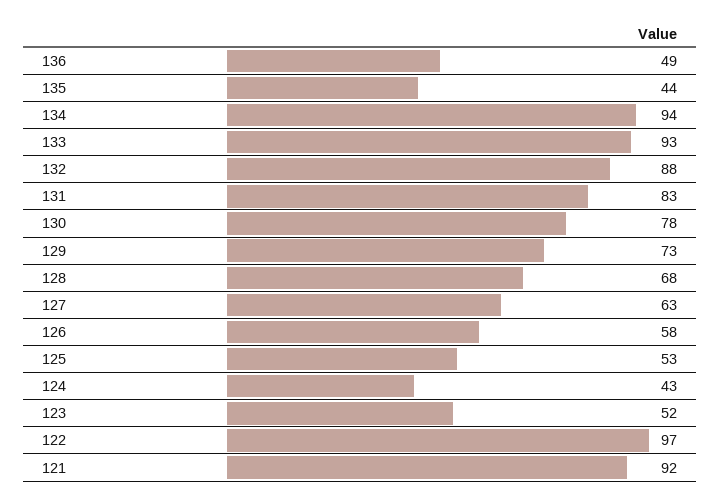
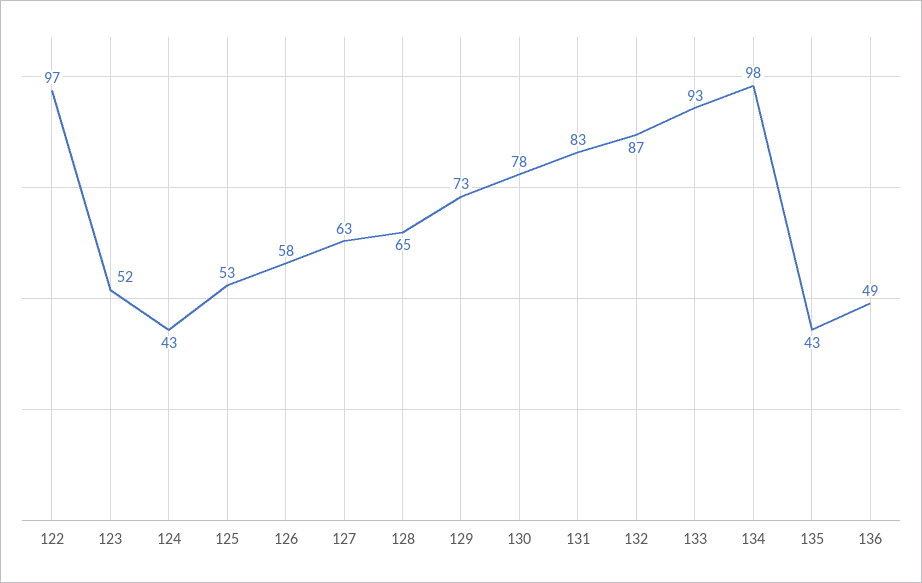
  {
    "136": 49,
-   "135": 44,
+   "135": 43,
-   "134": 94,
+   "134": 98,
    "133": 93,
-   "132": 88,
+   "132": 87,
    "131": 83,
    "130": 78,
    "129": 73,
-   "128": 68,
+   "128": 65,
    "127": 63,
    "126": 58,
    "125": 53,
    "124": 43,
    "123": 52,
-   "122": 97,
+   "122": 97
-   "121": 92
  }

